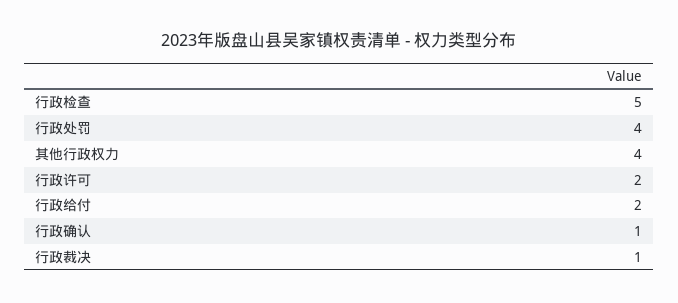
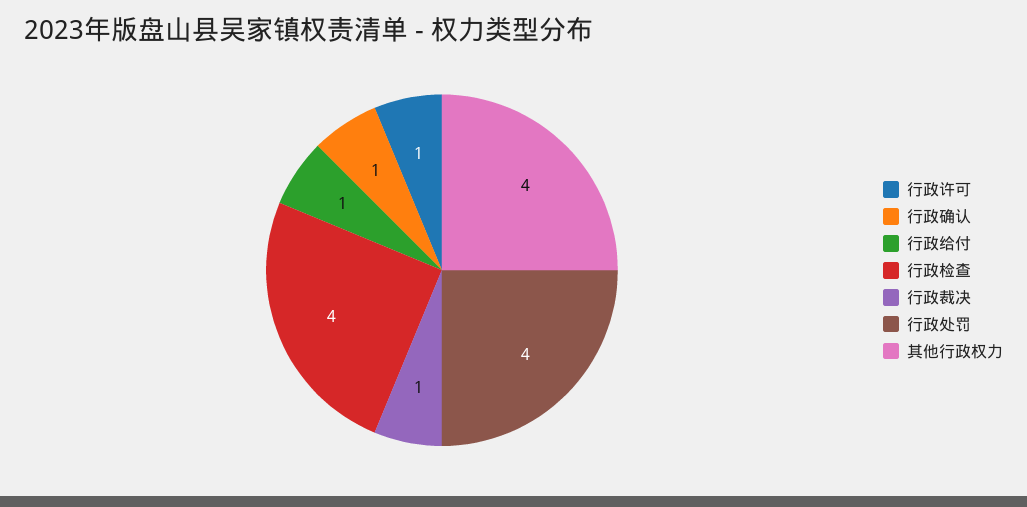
  {
-   "行政检查": 5,
+   "行政检查": 4,
    "行政处罚": 4,
    "其他行政权力": 4,
-   "行政许可": 2,
+   "行政许可": 1,
-   "行政给付": 2,
+   "行政给付": 1,
    "行政确认": 1,
    "行政裁决": 1
  }

